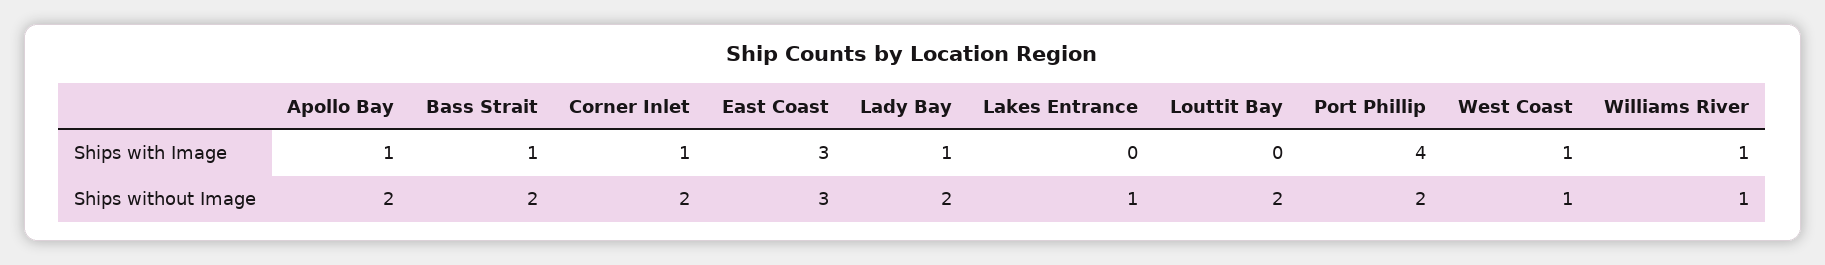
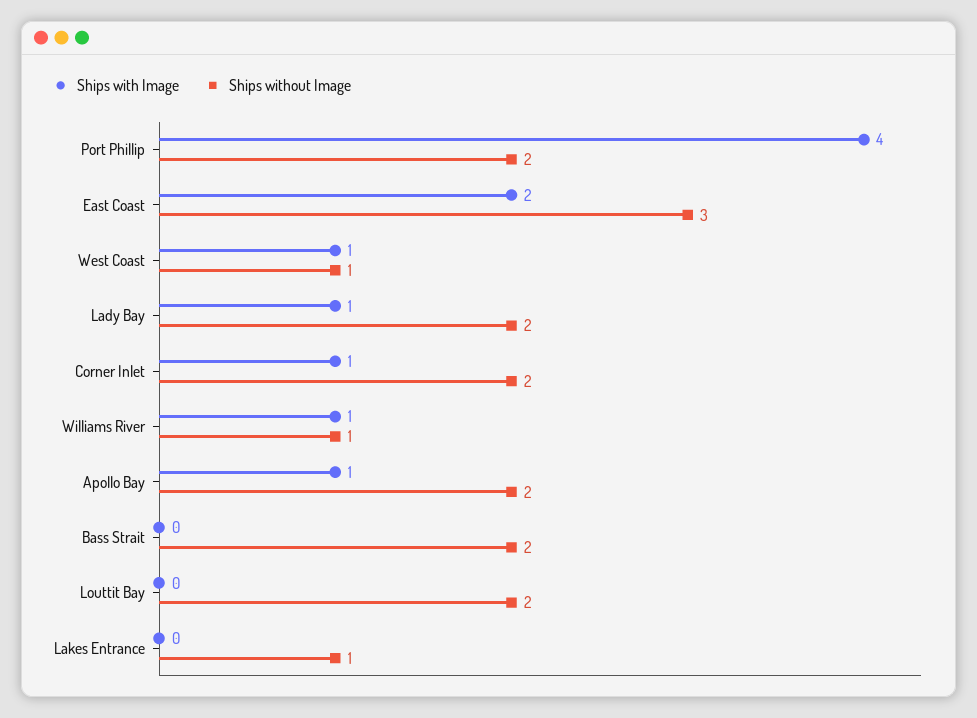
  {
    "Ships with Image": {
      "Apollo Bay": 1,
-     "Bass Strait": 1,
+     "Bass Strait": 0,
      "Corner Inlet": 1,
-     "East Coast": 3,
+     "East Coast": 2,
      "Lady Bay": 1,
      "Lakes Entrance": 0,
      "Louttit Bay": 0,
      "Port Phillip": 4,
      "West Coast": 1,
      "Williams River": 1
    },
    "Ships without Image": {
      "Apollo Bay": 2,
      "Bass Strait": 2,
      "Corner Inlet": 2,
      "East Coast": 3,
      "Lady Bay": 2,
      "Lakes Entrance": 1,
      "Louttit Bay": 2,
      "Port Phillip": 2,
      "West Coast": 1,
      "Williams River": 1
    }
  }

